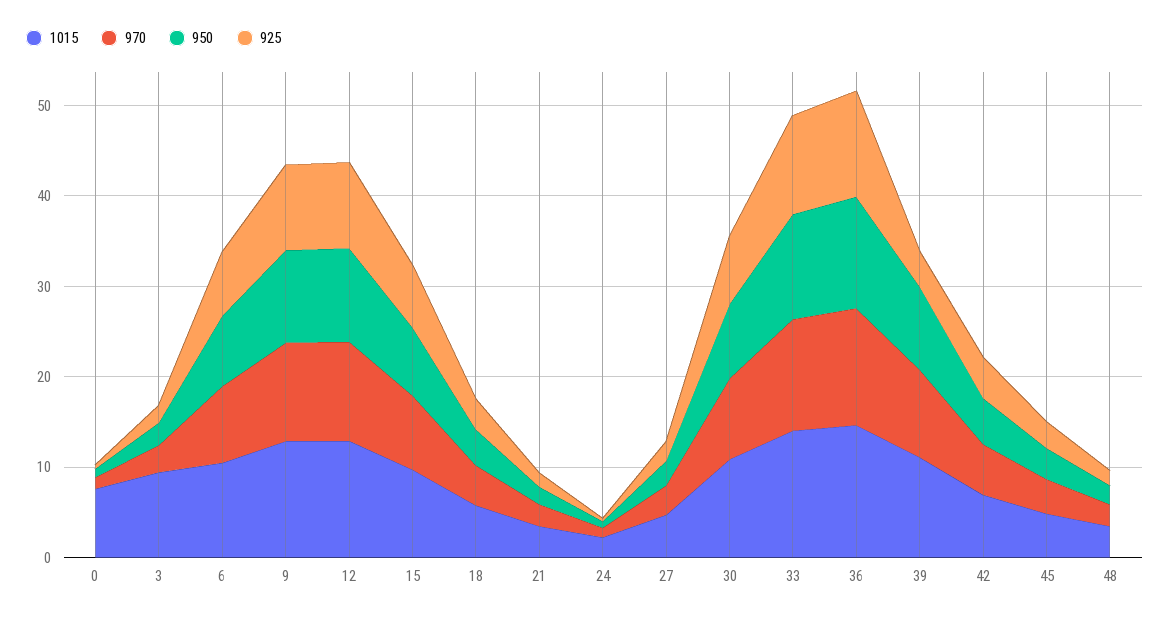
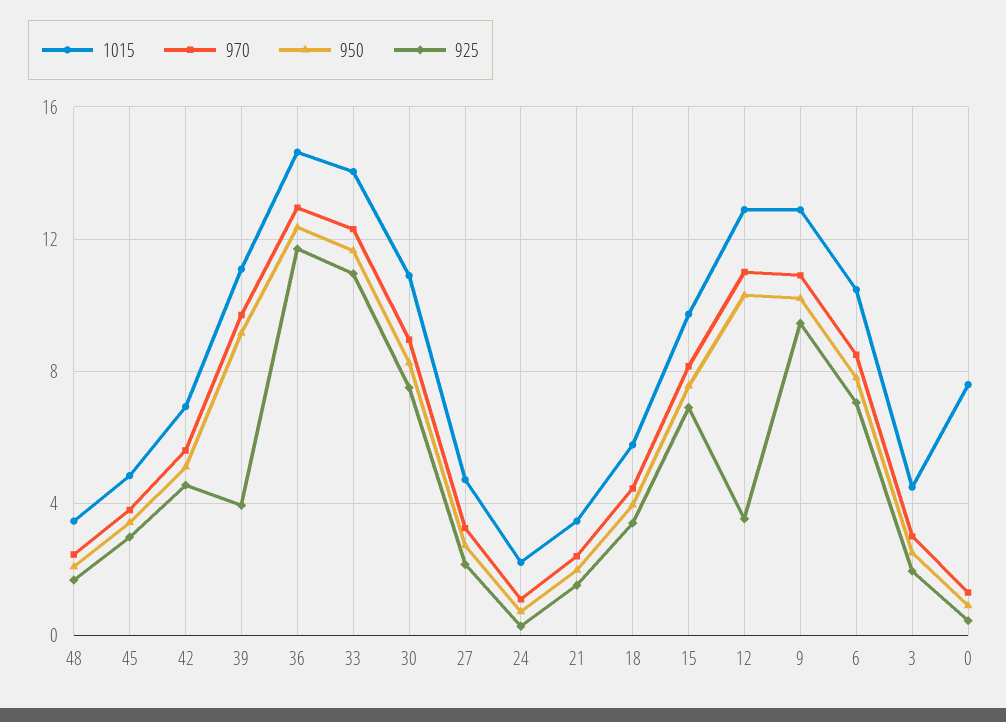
  {
    "1015": {
      "0": 7.5,
-     "3": 10,
+     "3": 4.5,
      "6": 10.5,
      "9": 13,
      "12": 13,
      "15": 9.5,
      "18": 6,
      "21": 3.5,
      "24": 2,
      "27": 4.5,
      "30": 11,
      "33": 14,
      "36": 14.5,
      "39": 11,
      "42": 7,
      "45": 5,
      "48": 3.5
    },
    "970": {
      "0": 1.5,
      "3": 3,
      "6": 8.5,
      "9": 11,
      "12": 11,
      "15": 8,
      "18": 4.5,
      "21": 2.5,
      "24": 1,
      "27": 3.5,
      "30": 9,
      "33": 12.5,
      "36": 13,
      "39": 9.5,
      "42": 5.5,
      "45": 4,
      "48": 2.5
    },
    "950": {
      "0": 1,
      "3": 2.5,
      "6": 8,
      "9": 10,
      "12": 10.5,
      "15": 7.5,
      "18": 4,
      "21": 2,
      "24": 0.5,
      "27": 2.5,
      "30": 8.5,
      "33": 11.5,
      "36": 12.5,
      "39": 9,
      "42": 5,
      "45": 3.5,
      "48": 2
    },
    "925": {
      "0": 0.5,
      "3": 2,
      "6": 7,
      "9": 9.5,
-     "12": 10,
+     "12": 3.5,
      "15": 7,
      "18": 3.5,
      "21": 1.5,
      "24": 0.5,
      "27": 2,
      "30": 7.5,
      "33": 11,
      "36": 11.5,
      "39": 4,
      "42": 4.5,
      "45": 3,
      "48": 1.5
    }
  }

